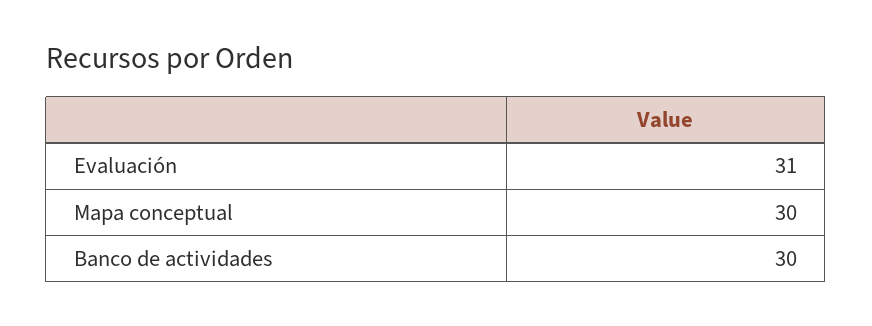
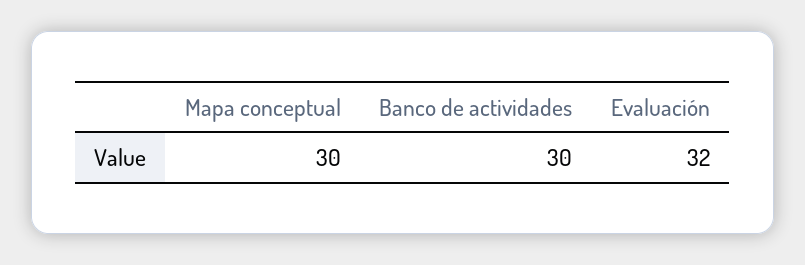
  {
-   "Evaluación": 31,
+   "Evaluación": 32,
    "Mapa conceptual": 30,
    "Banco de actividades": 30
  }

